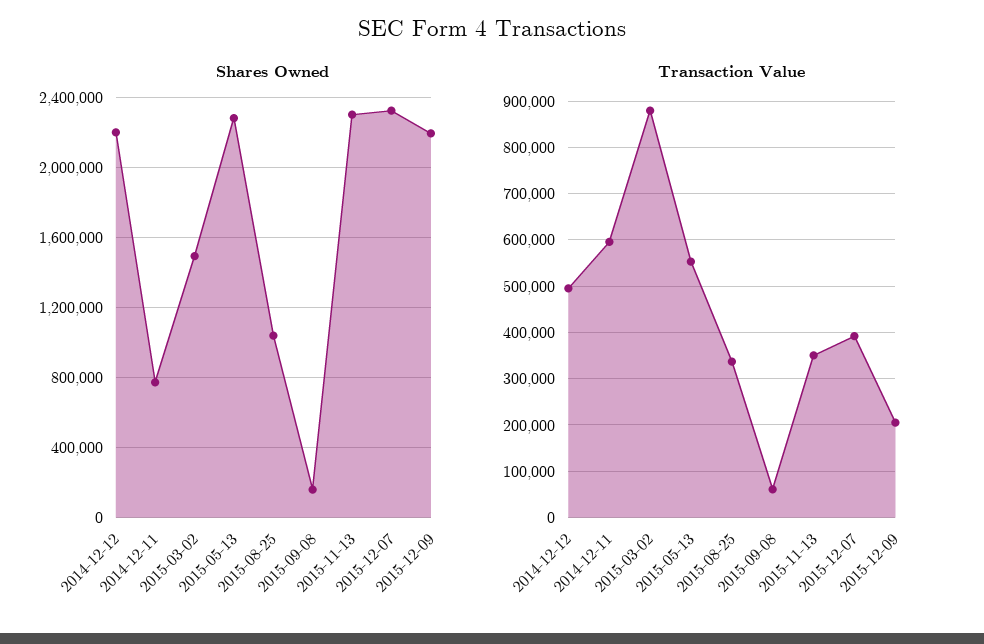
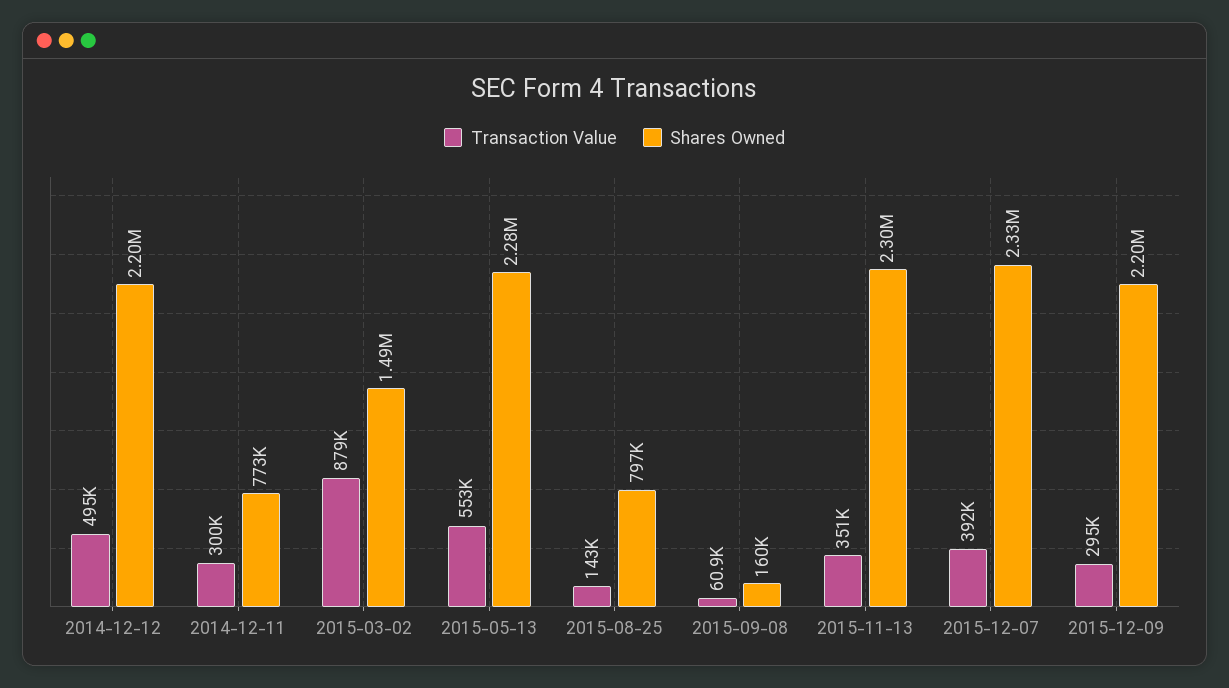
  {
    "Shares Owned": {
      "2014-12-12": 2200000,
      "2014-12-11": 773000,
      "2015-03-02": 1490000,
      "2015-05-13": 2280000,
-     "2015-08-25": 1050000,
+     "2015-08-25": 797000,
      "2015-09-08": 160000,
      "2015-11-13": 2300000,
      "2015-12-07": 2330000,
      "2015-12-09": 2200000
    },
    "Transaction Value": {
      "2014-12-12": 495000,
-     "2014-12-11": 600000,
+     "2014-12-11": 300000,
      "2015-03-02": 879000,
      "2015-05-13": 553000,
-     "2015-08-25": 340000,
+     "2015-08-25": 143000,
      "2015-09-08": 60900,
      "2015-11-13": 351000,
      "2015-12-07": 392000,
-     "2015-12-09": 200000
+     "2015-12-09": 295000
    }
  }

